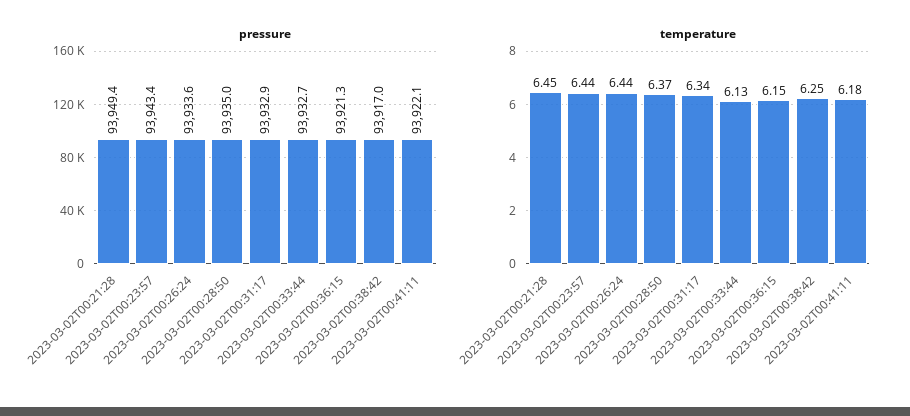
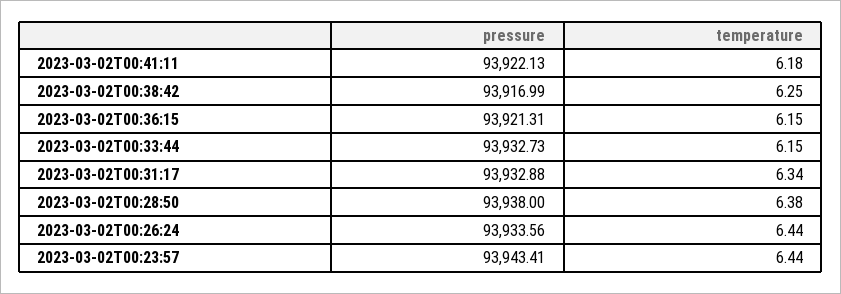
  {
    "pressure": {
-     "2023-03-02T00:21:28": 93949.4,
      "2023-03-02T00:23:57": 93943.41,
      "2023-03-02T00:26:24": 93933.56,
-     "2023-03-02T00:28:50": 93935,
+     "2023-03-02T00:28:50": 93938,
      "2023-03-02T00:31:17": 93932.88,
      "2023-03-02T00:33:44": 93932.73,
      "2023-03-02T00:36:15": 93921.31,
      "2023-03-02T00:38:42": 93916.99,
      "2023-03-02T00:41:11": 93922.13
    },
    "temperature": {
-     "2023-03-02T00:21:28": 6.45,
      "2023-03-02T00:23:57": 6.44,
      "2023-03-02T00:26:24": 6.44,
-     "2023-03-02T00:28:50": 6.37,
+     "2023-03-02T00:28:50": 6.38,
      "2023-03-02T00:31:17": 6.34,
-     "2023-03-02T00:33:44": 6.13,
+     "2023-03-02T00:33:44": 6.15,
      "2023-03-02T00:36:15": 6.15,
      "2023-03-02T00:38:42": 6.25,
      "2023-03-02T00:41:11": 6.18
    }
  }

